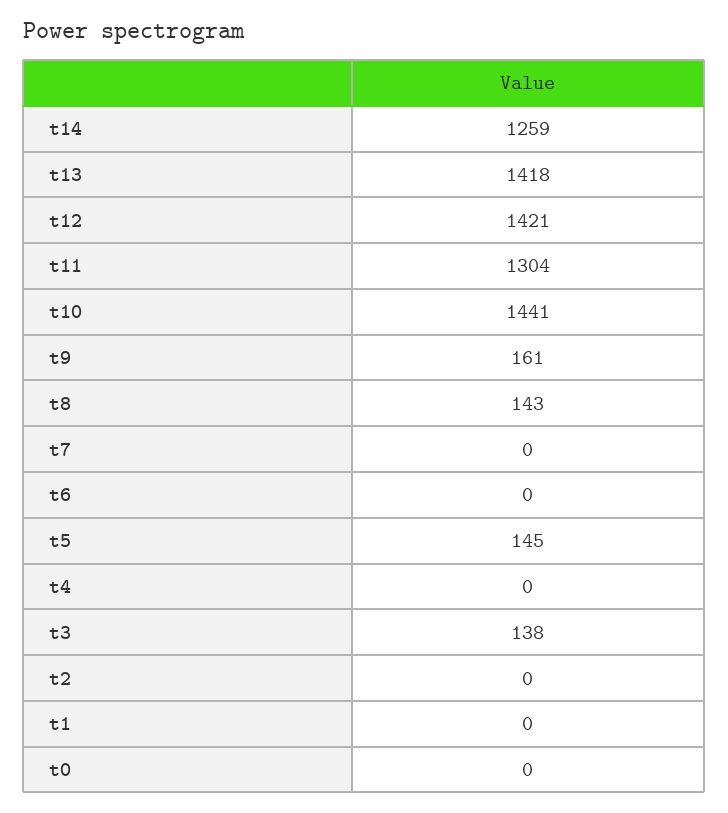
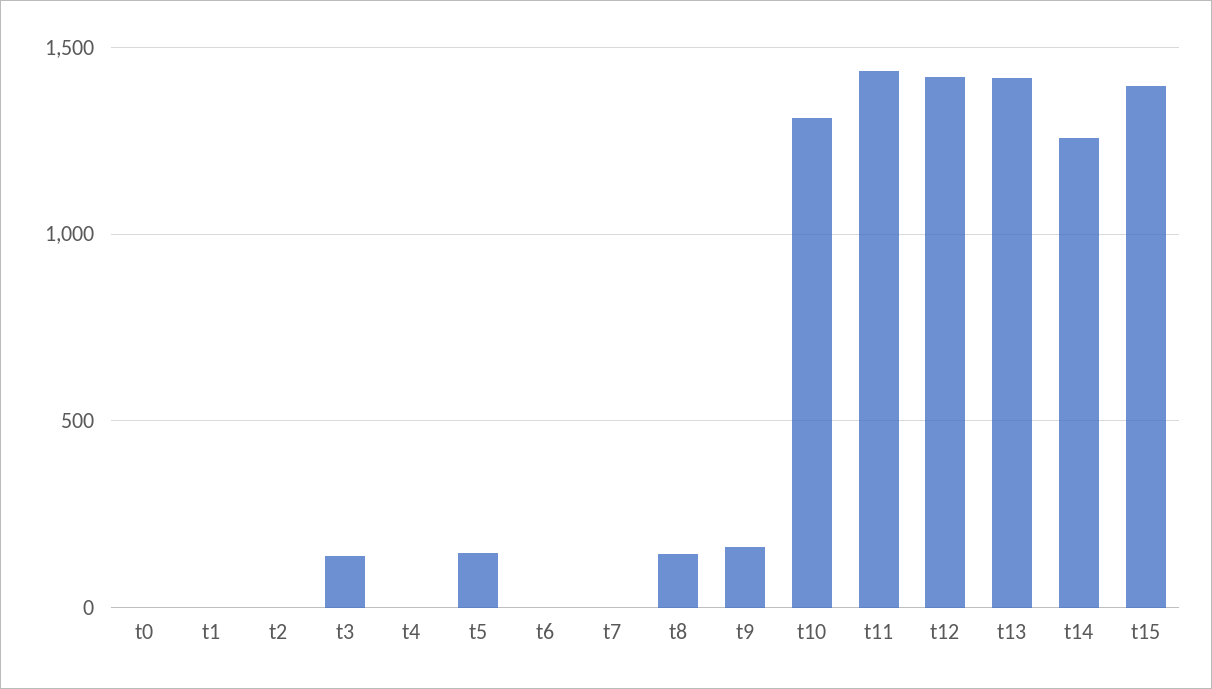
  {
    "t14": 1259,
    "t13": 1418,
    "t12": 1421,
-   "t11": 1304,
+   "t11": 1450,
-   "t10": 1441,
+   "t10": 1300,
    "t9": 161,
    "t8": 143,
    "t7": 0,
    "t6": 0,
    "t5": 145,
    "t4": 0,
    "t3": 138,
    "t2": 0,
    "t1": 0,
-   "t0": 0
+   "t0": 0,
+   "t15": 1400
  }

